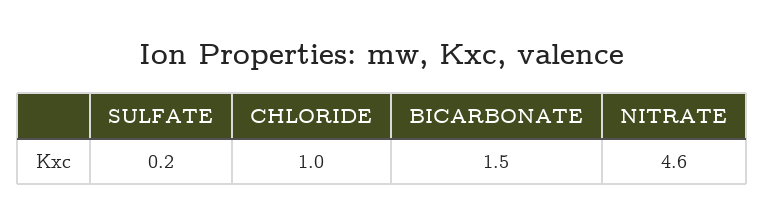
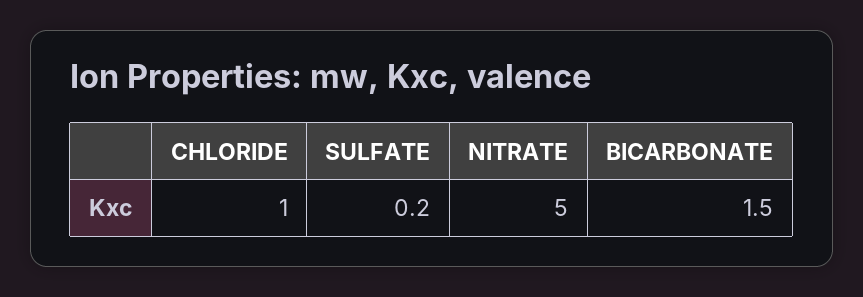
  {
    "SULFATE": 0.2,
    "CHLORIDE": 1,
    "BICARBONATE": 1.5,
-   "NITRATE": 4.6
+   "NITRATE": 5
  }

